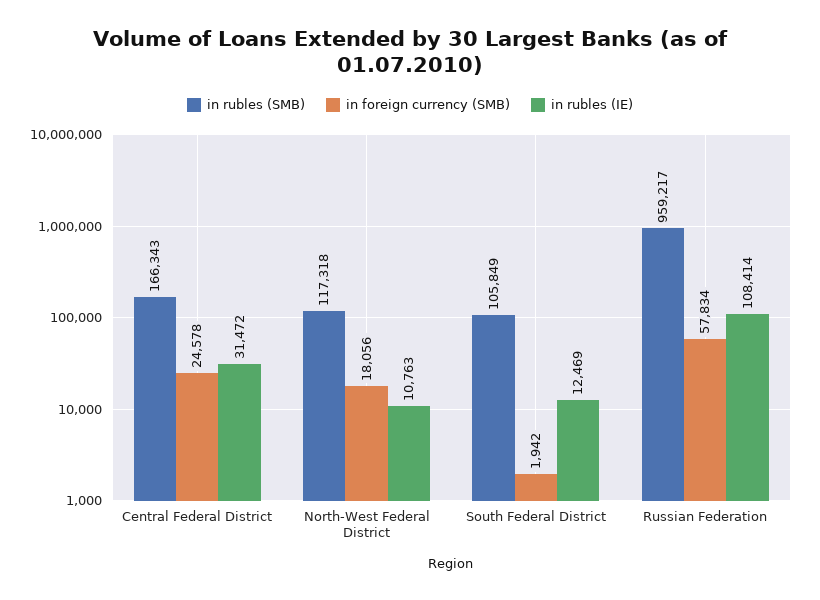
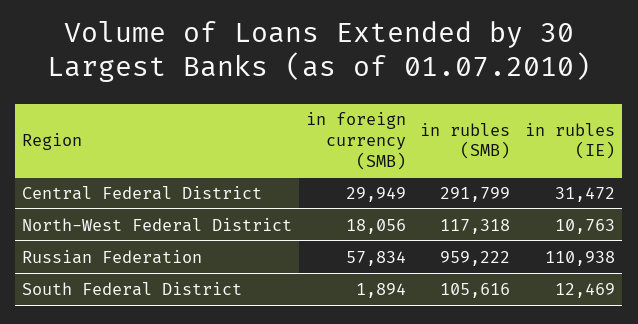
  {
    "in rubles (SMB)": {
-     "Central Federal District": 166343,
+     "Central Federal District": 291799,
      "North-West Federal District": 117318,
-     "South Federal District": 105849,
+     "South Federal District": 105616,
-     "Russian Federation": 959217
+     "Russian Federation": 959222
    },
    "in foreign currency (SMB)": {
-     "Central Federal District": 24578,
+     "Central Federal District": 29949,
      "North-West Federal District": 18056,
-     "South Federal District": 1942,
+     "South Federal District": 1894,
      "Russian Federation": 57834
    },
    "in rubles (IE)": {
      "Central Federal District": 31472,
      "North-West Federal District": 10763,
      "South Federal District": 12469,
-     "Russian Federation": 108414
+     "Russian Federation": 110938
    }
  }

